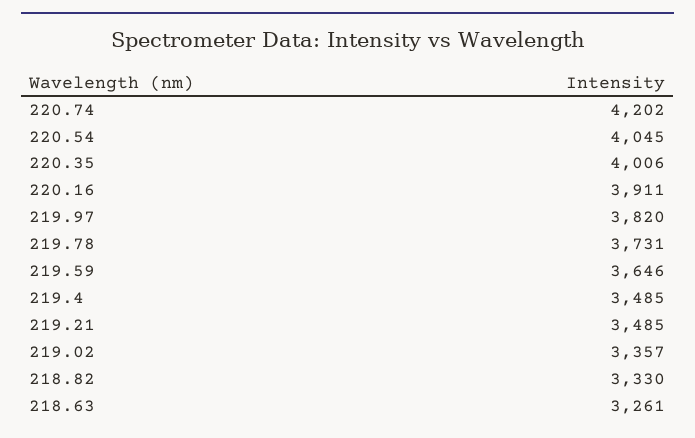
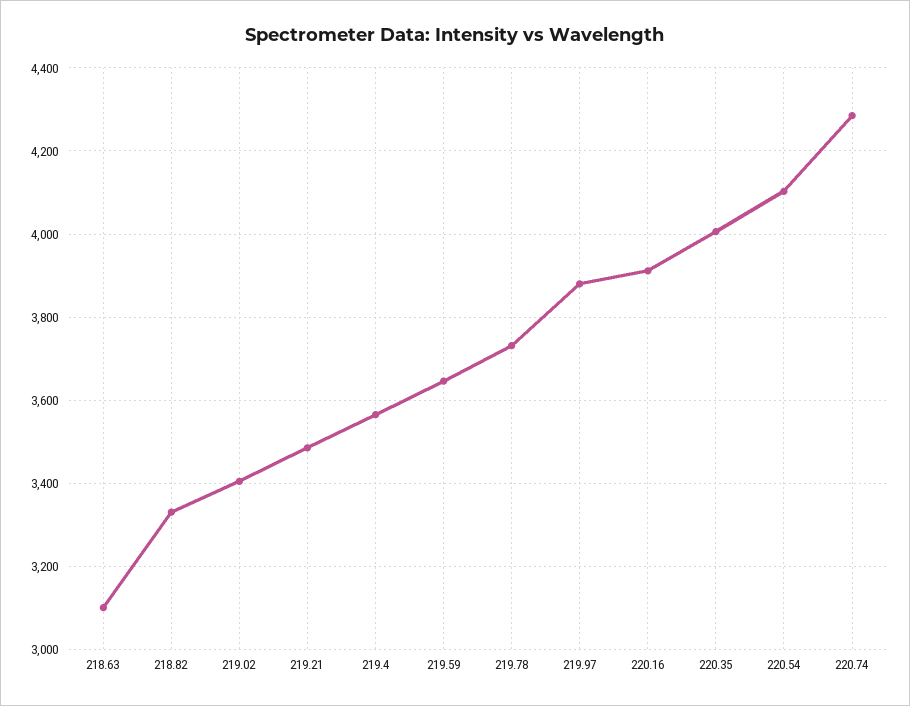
  {
-   "220.74": 4202,
+   "220.74": 4280,
-   "220.54": 4045,
+   "220.54": 4100,
    "220.35": 4006,
    "220.16": 3911,
-   "219.97": 3820,
+   "219.97": 3880,
    "219.78": 3731,
    "219.59": 3646,
-   "219.4": 3485,
+   "219.4": 3560,
    "219.21": 3485,
-   "219.02": 3357,
+   "219.02": 3400,
    "218.82": 3330,
-   "218.63": 3261
+   "218.63": 3100
  }

